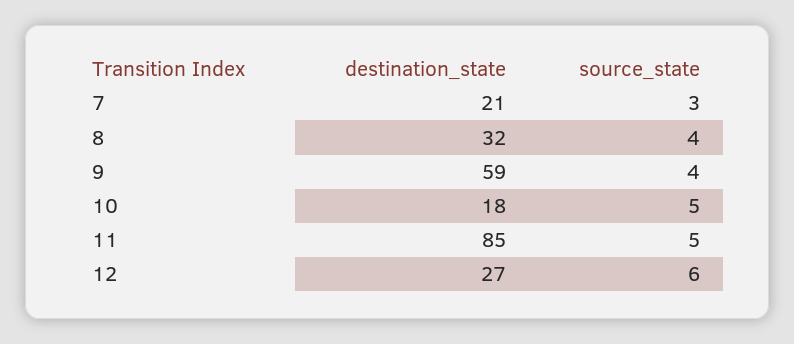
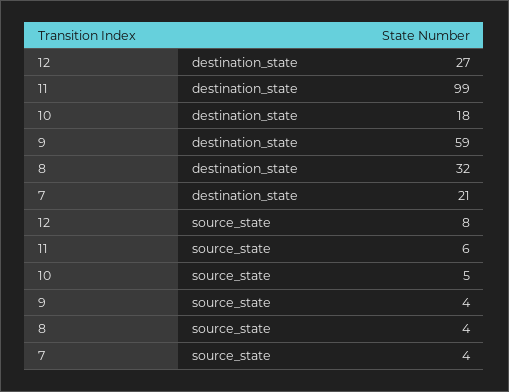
  {
    "destination_state": {
      "7": 21,
      "8": 32,
      "9": 59,
      "10": 18,
-     "11": 85,
+     "11": 99,
      "12": 27
    },
    "source_state": {
-     "7": 3,
+     "7": 4,
      "8": 4,
      "9": 4,
      "10": 5,
-     "11": 5,
+     "11": 6,
-     "12": 6
+     "12": 8
    }
  }

